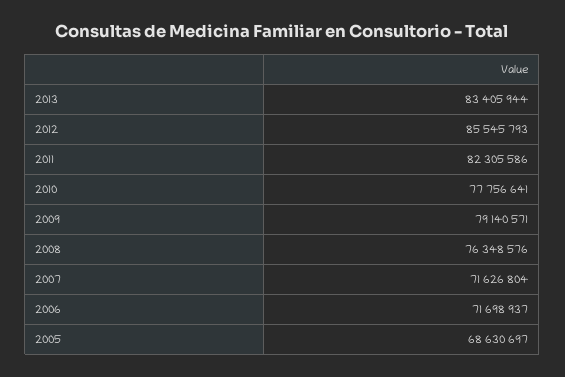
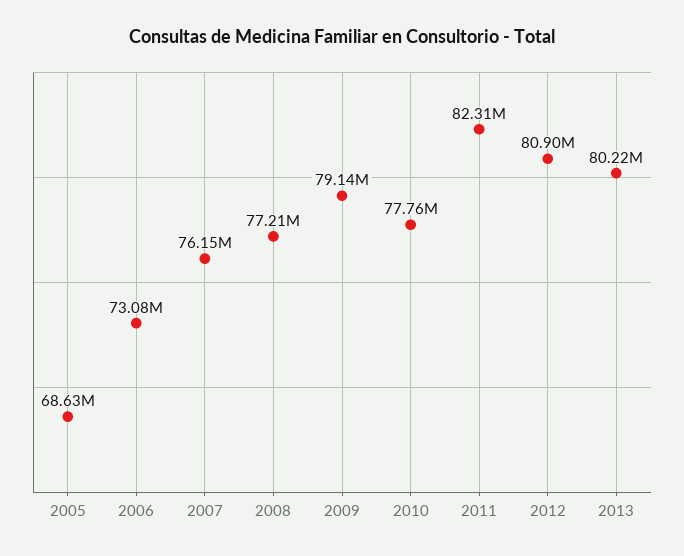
  {
-   "2013": 83405944,
+   "2013": 80220000,
-   "2012": 85545793,
+   "2012": 80900000,
    "2011": 82305586,
    "2010": 77756641,
    "2009": 79140571,
-   "2008": 76348576,
+   "2008": 77210000,
-   "2007": 71626804,
+   "2007": 76150000,
-   "2006": 71698937,
+   "2006": 73080000,
    "2005": 68630697
  }

